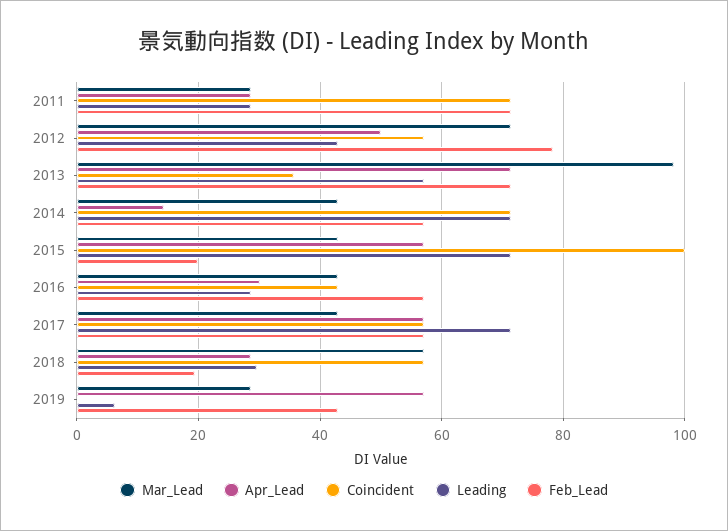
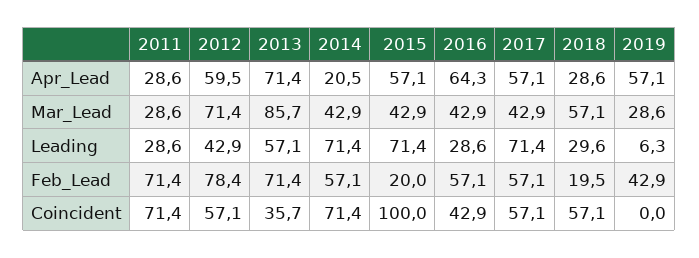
  {
    "Mar_Lead": {
      "2011": 28.6,
      "2012": 71.4,
-     "2013": 98,
+     "2013": 85.7,
      "2014": 42.9,
      "2015": 42.9,
      "2016": 42.9,
      "2017": 42.9,
      "2018": 57.1,
      "2019": 28.6
    },
    "Apr_Lead": {
      "2011": 28.6,
-     "2012": 50,
+     "2012": 59.5,
      "2013": 71.4,
-     "2014": 14,
+     "2014": 20.5,
      "2015": 57.1,
-     "2016": 30,
+     "2016": 64.3,
      "2017": 57.1,
      "2018": 28.6,
      "2019": 57.1
    },
    "Coincident": {
      "2011": 71.4,
      "2012": 57.1,
      "2013": 35.7,
      "2014": 71.4,
      "2015": 100,
      "2016": 42.9,
      "2017": 57.1,
      "2018": 57.1,
      "2019": 0
    },
    "Leading": {
      "2011": 28.6,
      "2012": 42.9,
      "2013": 57.1,
      "2014": 71.4,
      "2015": 71.4,
      "2016": 28.6,
      "2017": 71.4,
      "2018": 29.6,
      "2019": 6.3
    },
    "Feb_Lead": {
      "2011": 71.4,
      "2012": 78.4,
      "2013": 71.4,
      "2014": 57.1,
      "2015": 20,
      "2016": 57.1,
      "2017": 57.1,
      "2018": 19.5,
      "2019": 42.9
    }
  }

